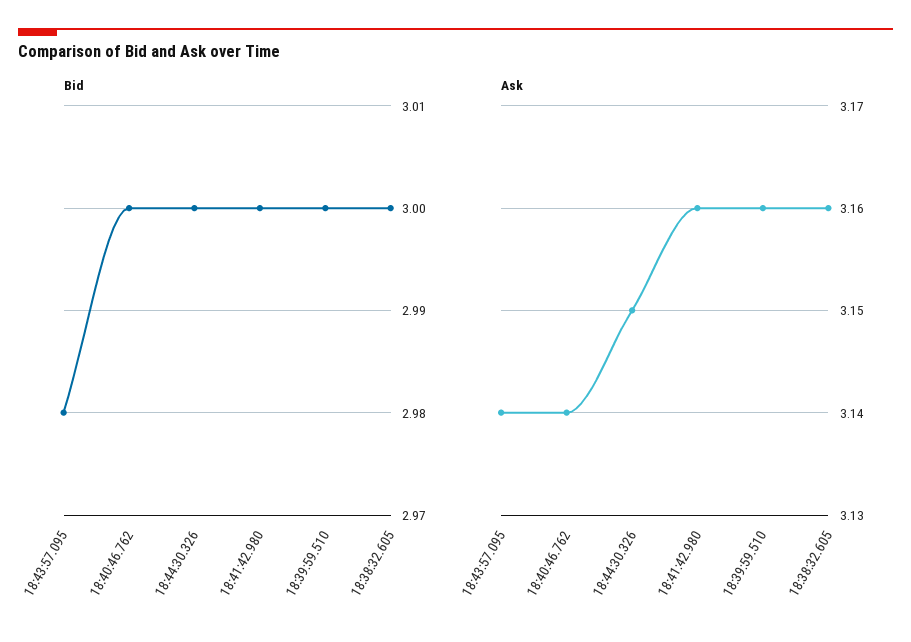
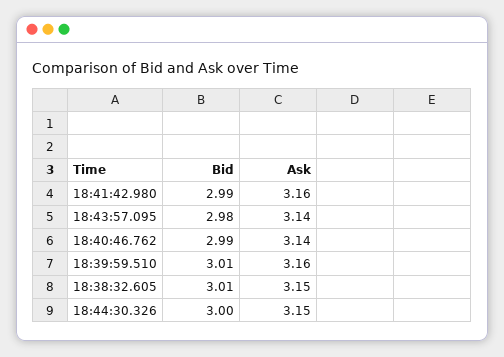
  {
    "Bid": {
      "18:43:57.095": 2.98,
-     "18:40:46.762": 3,
+     "18:40:46.762": 2.99,
      "18:44:30.326": 3,
-     "18:41:42.980": 3,
+     "18:41:42.980": 2.99,
-     "18:39:59.510": 3,
+     "18:39:59.510": 3.01,
-     "18:38:32.605": 3
+     "18:38:32.605": 3.01
    },
    "Ask": {
      "18:43:57.095": 3.14,
      "18:40:46.762": 3.14,
      "18:44:30.326": 3.15,
      "18:41:42.980": 3.16,
      "18:39:59.510": 3.16,
-     "18:38:32.605": 3.16
+     "18:38:32.605": 3.15
    }
  }

